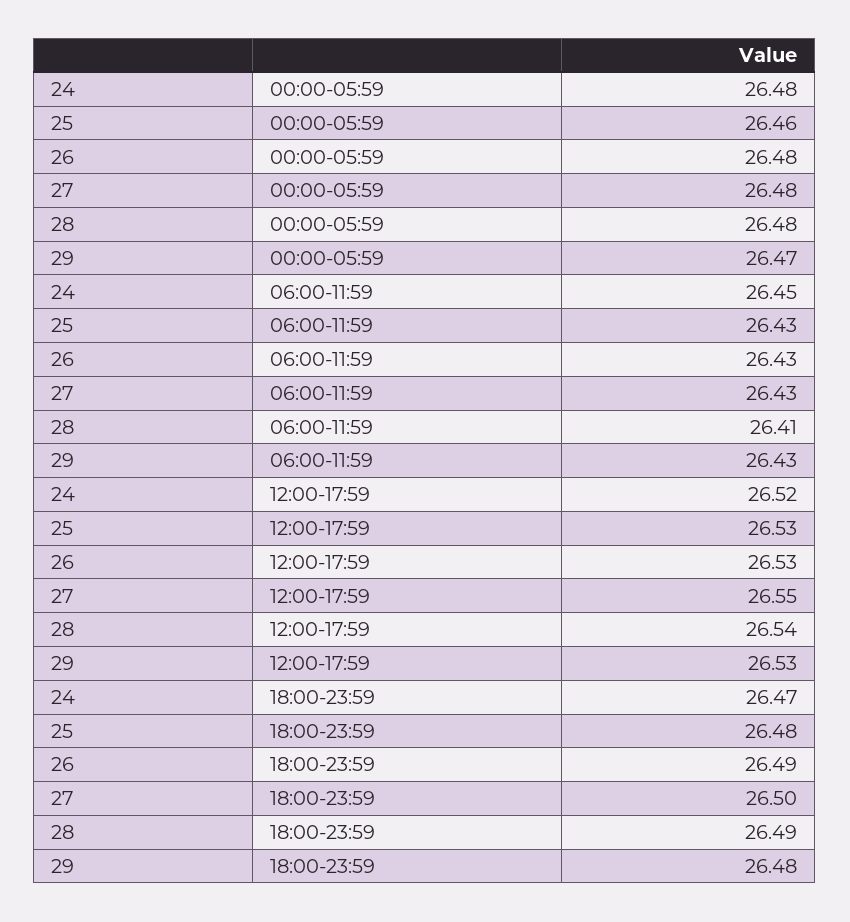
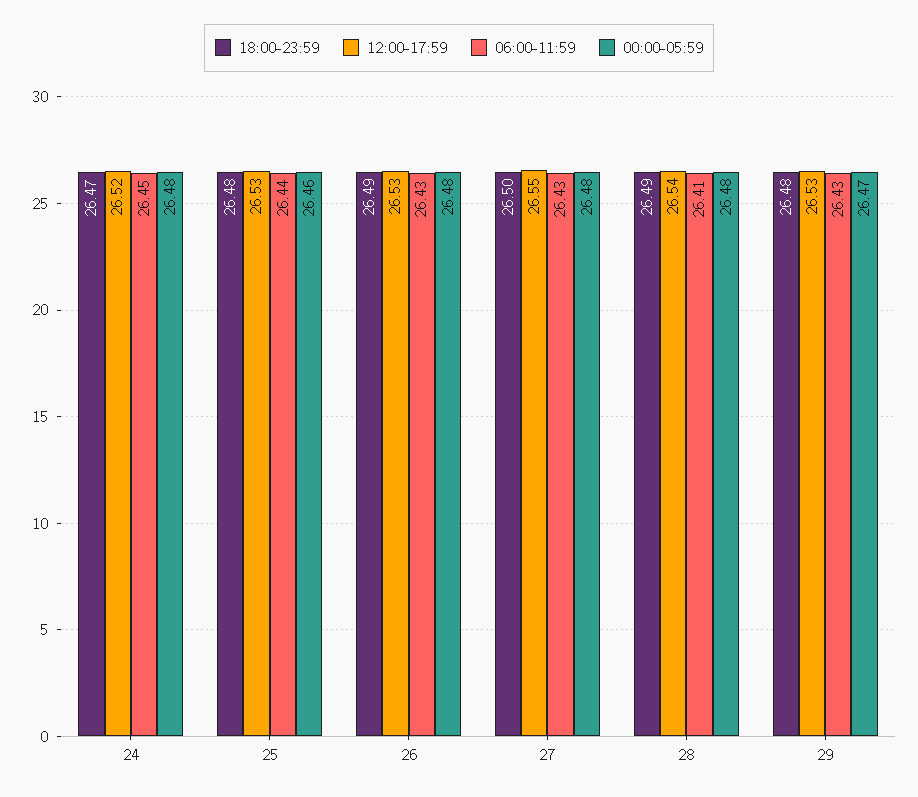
  {
    "00:00-05:59": {
      "24": 26.48,
      "25": 26.46,
      "26": 26.48,
      "27": 26.48,
      "28": 26.48,
      "29": 26.47
    },
    "06:00-11:59": {
      "24": 26.45,
-     "25": 26.43,
+     "25": 26.44,
      "26": 26.43,
      "27": 26.43,
      "28": 26.41,
      "29": 26.43
    },
    "12:00-17:59": {
      "24": 26.52,
      "25": 26.53,
      "26": 26.53,
      "27": 26.55,
      "28": 26.54,
      "29": 26.53
    },
    "18:00-23:59": {
      "24": 26.47,
      "25": 26.48,
      "26": 26.49,
      "27": 26.5,
      "28": 26.49,
      "29": 26.48
    }
  }

